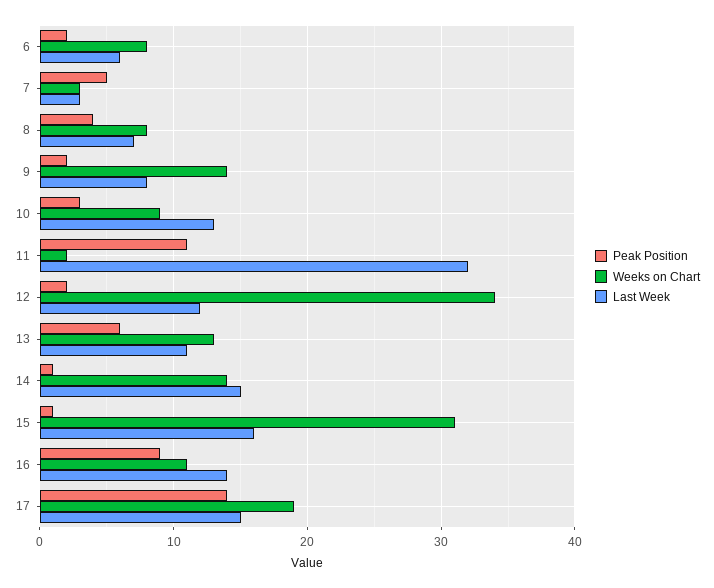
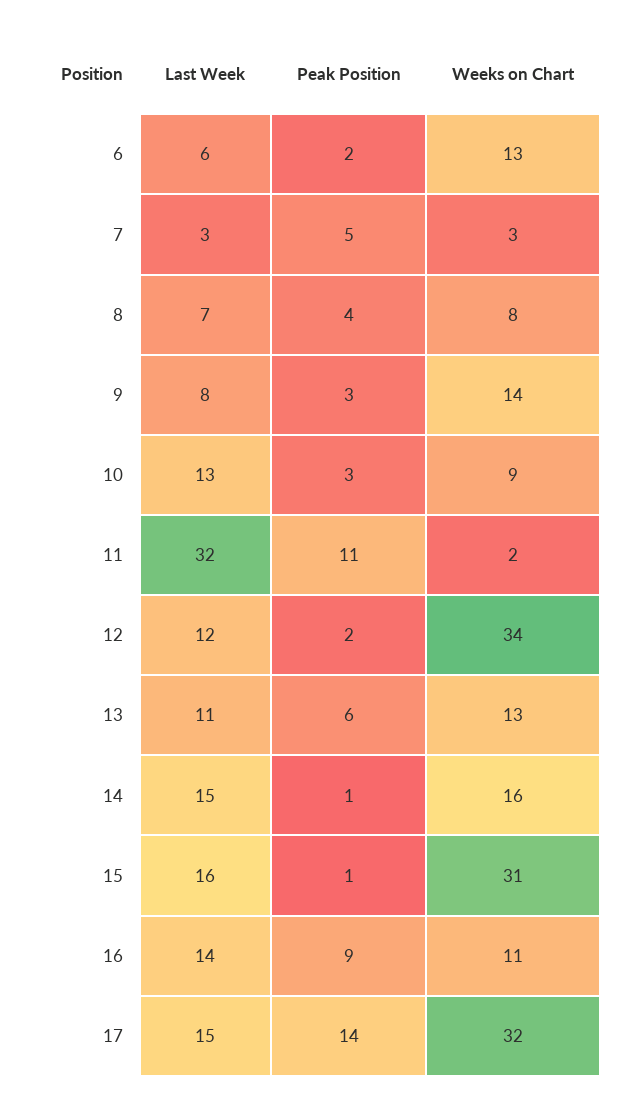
  {
    "Peak Position": {
      "6": 2,
      "7": 5,
      "8": 4,
-     "9": 2,
+     "9": 3,
      "10": 3,
      "11": 11,
      "12": 2,
      "13": 6,
      "14": 1,
      "15": 1,
      "16": 9,
      "17": 14
    },
    "Weeks on Chart": {
-     "6": 8,
+     "6": 13,
      "7": 3,
      "8": 8,
      "9": 14,
      "10": 9,
      "11": 2,
      "12": 34,
      "13": 13,
-     "14": 14,
+     "14": 16,
      "15": 31,
      "16": 11,
-     "17": 19
+     "17": 32
    },
    "Last Week": {
      "6": 6,
      "7": 3,
      "8": 7,
      "9": 8,
      "10": 13,
      "11": 32,
      "12": 12,
      "13": 11,
      "14": 15,
      "15": 16,
      "16": 14,
      "17": 15
    }
  }

